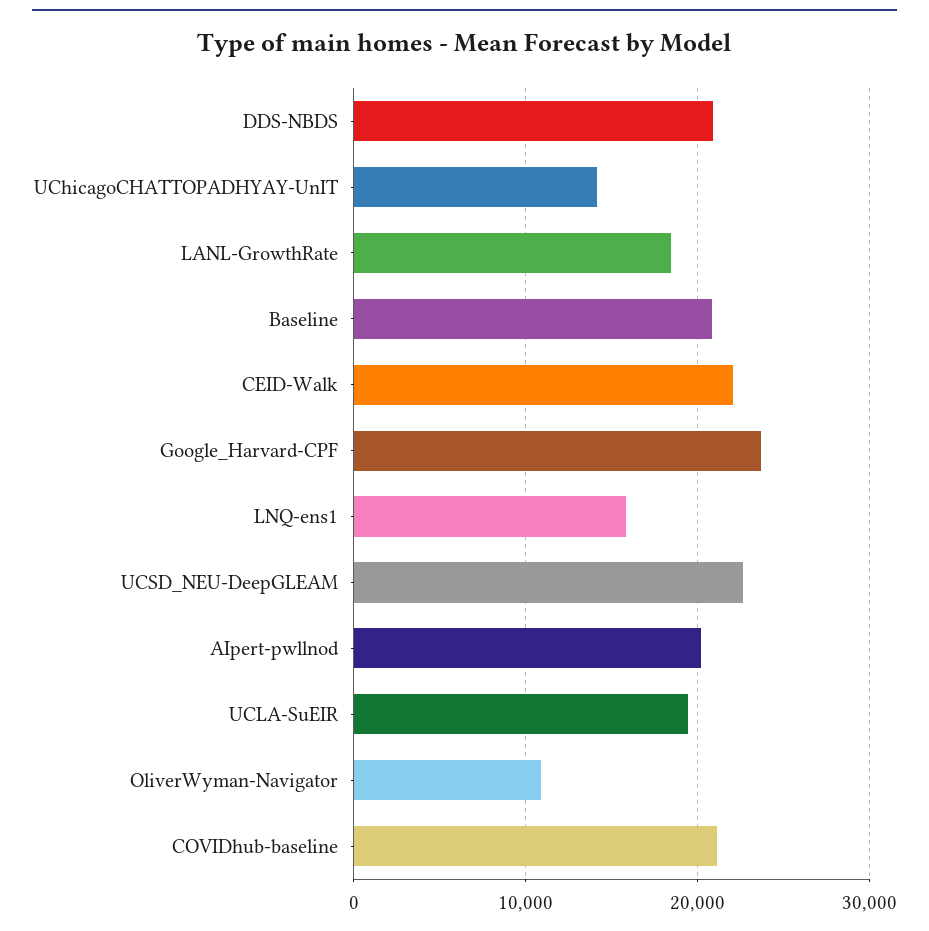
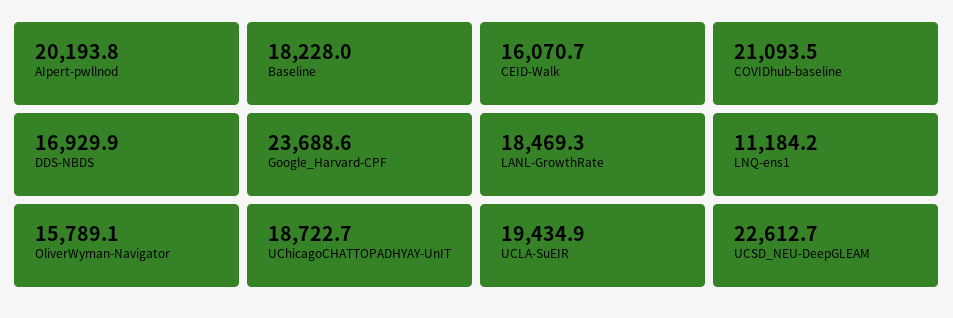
  {
-   "DDS-NBDS": 21000,
+   "DDS-NBDS": 16929.9,
-   "UChicagoCHATTOPADHYAY-UnIT": 14000,
+   "UChicagoCHATTOPADHYAY-UnIT": 18722.7,
    "LANL-GrowthRate": 18469.3,
-   "Baseline": 21000,
+   "Baseline": 18228,
-   "CEID-Walk": 22000,
+   "CEID-Walk": 16070.7,
    "Google_Harvard-CPF": 23688.6,
-   "LNQ-ens1": 16000,
+   "LNQ-ens1": 11184.2,
    "UCSD_NEU-DeepGLEAM": 22612.7,
    "AIpert-pwllnod": 20193.8,
    "UCLA-SuEIR": 19434.9,
-   "OliverWyman-Navigator": 11000,
+   "OliverWyman-Navigator": 15789.1,
    "COVIDhub-baseline": 21093.5
  }

